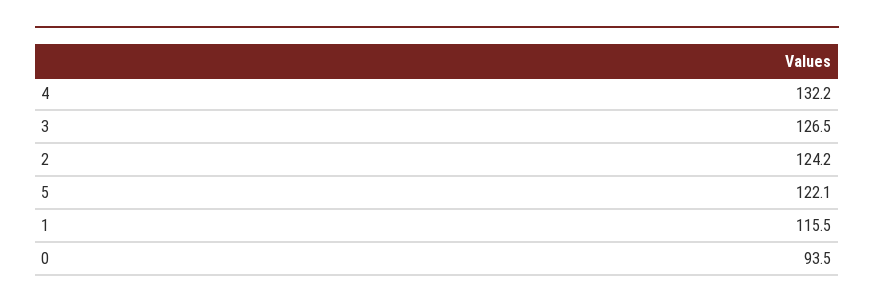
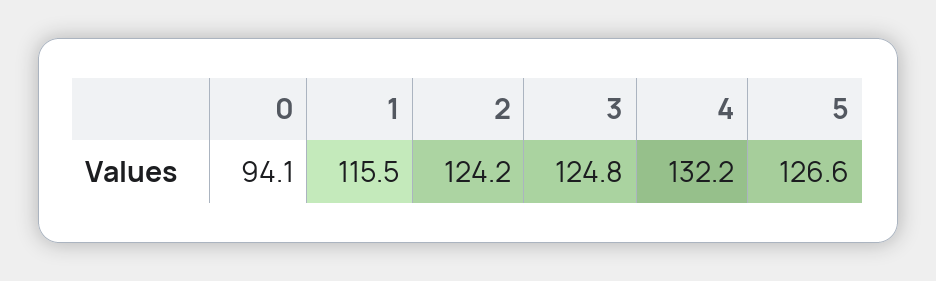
  {
    "4": 132.2,
-   "3": 126.5,
+   "3": 124.8,
    "2": 124.2,
-   "5": 122.1,
+   "5": 126.6,
    "1": 115.5,
-   "0": 93.5
+   "0": 94.1
  }

